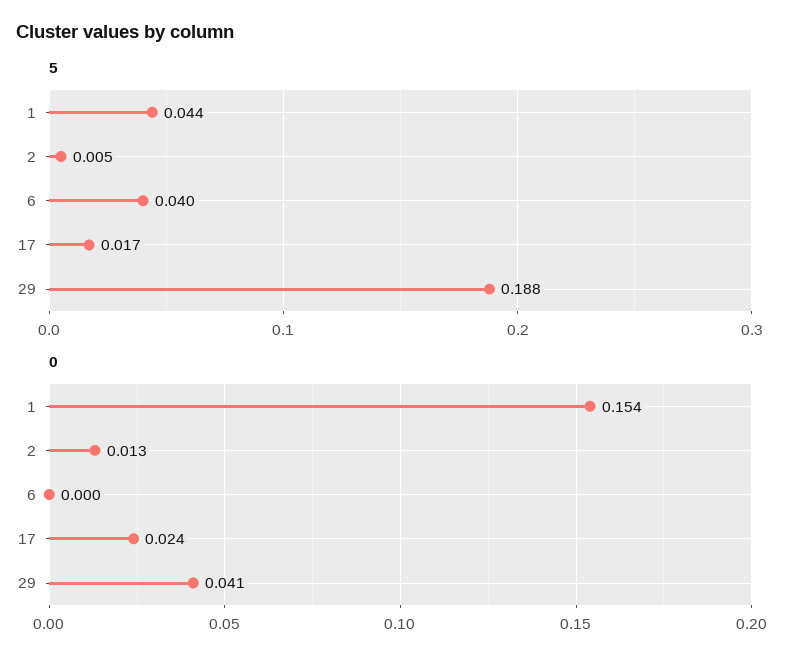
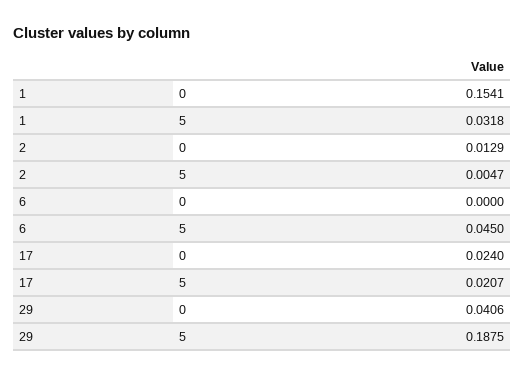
  {
    "5": {
-     "1": 0.044,
+     "1": 0.0318,
      "2": 0.0047,
-     "6": 0.04,
+     "6": 0.045,
-     "17": 0.017,
+     "17": 0.0207,
      "29": 0.1875
    },
    "0": {
      "1": 0.1541,
      "2": 0.0129,
      "6": 0,
      "17": 0.024,
      "29": 0.0406
    }
  }

